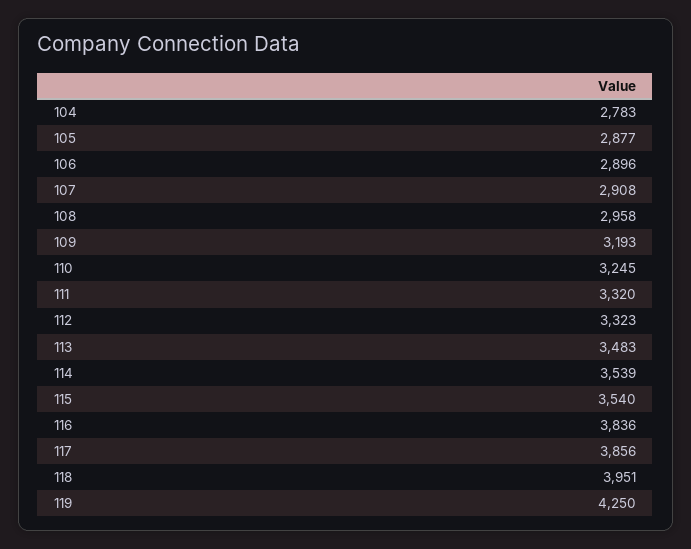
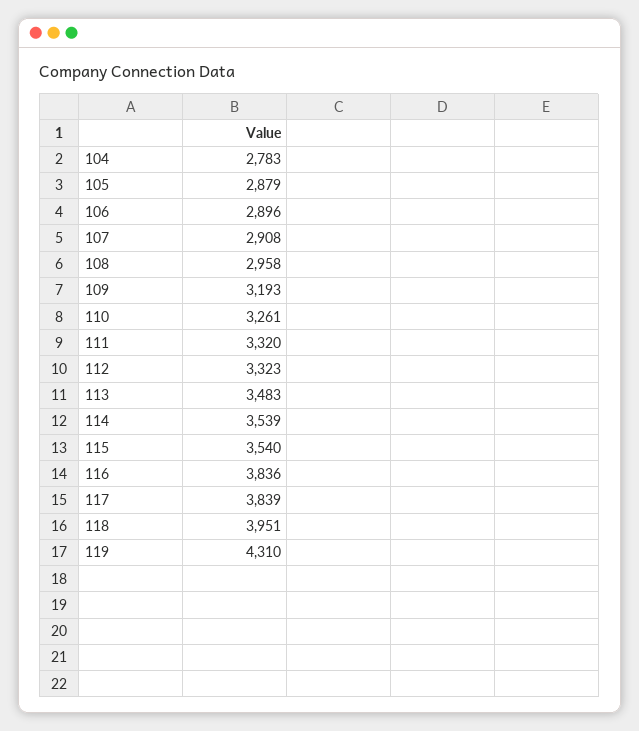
  {
    "104": 2783,
-   "105": 2877,
+   "105": 2879,
    "106": 2896,
    "107": 2908,
    "108": 2958,
    "109": 3193,
-   "110": 3245,
+   "110": 3261,
    "111": 3320,
    "112": 3323,
    "113": 3483,
    "114": 3539,
    "115": 3540,
    "116": 3836,
-   "117": 3856,
+   "117": 3839,
    "118": 3951,
-   "119": 4250
+   "119": 4310
  }

